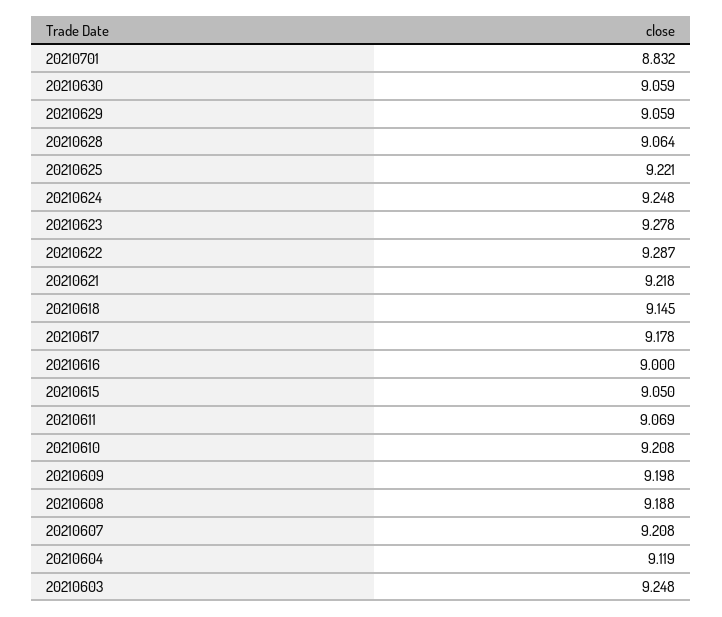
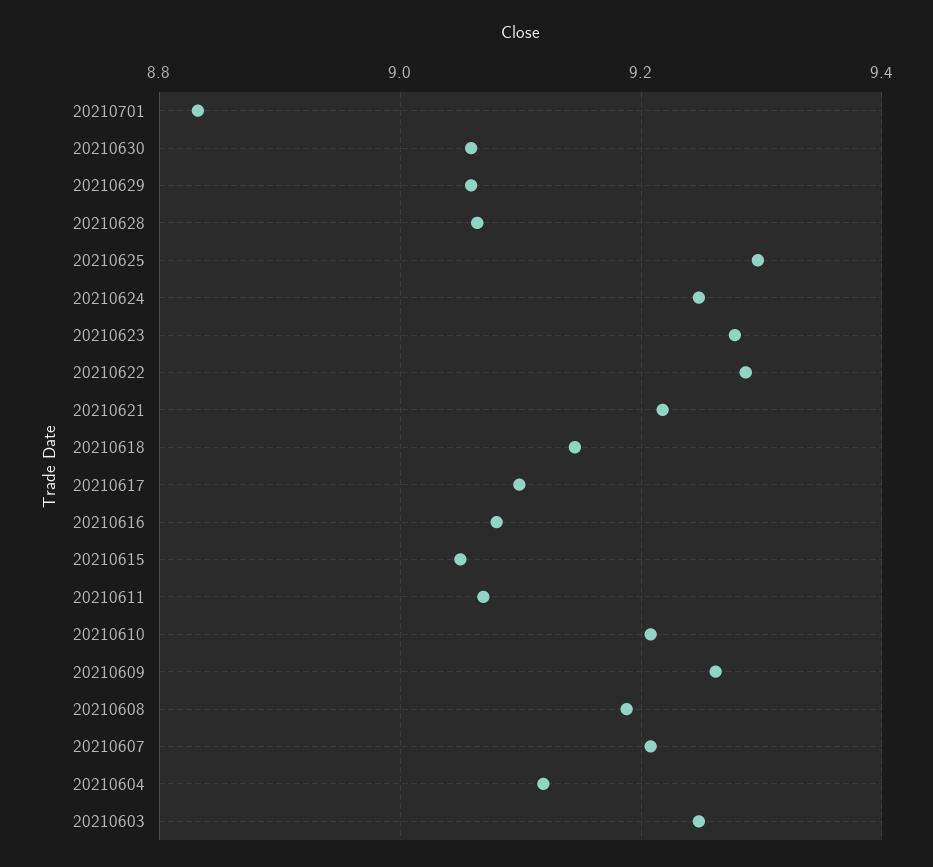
  {
    "20210701": 8.832,
    "20210630": 9.059,
    "20210629": 9.059,
    "20210628": 9.064,
-   "20210625": 9.221,
+   "20210625": 9.3,
    "20210624": 9.248,
    "20210623": 9.278,
    "20210622": 9.287,
    "20210621": 9.218,
    "20210618": 9.145,
-   "20210617": 9.178,
+   "20210617": 9.1,
-   "20210616": 9,
+   "20210616": 9.08,
    "20210615": 9.05,
    "20210611": 9.069,
    "20210610": 9.208,
-   "20210609": 9.198,
+   "20210609": 9.26,
    "20210608": 9.188,
    "20210607": 9.208,
    "20210604": 9.119,
    "20210603": 9.248
  }

